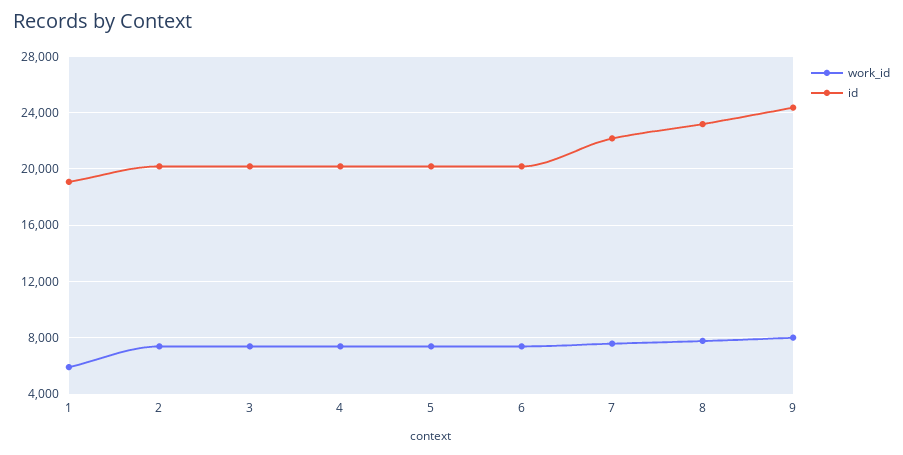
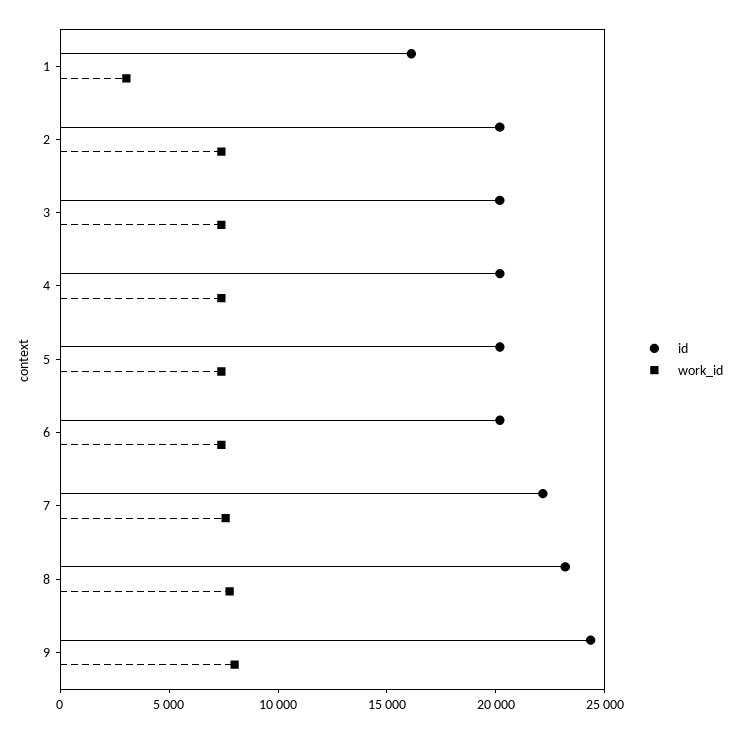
  {
    "work_id": {
-     "1": 6000,
+     "1": 3000,
      "2": 7500,
      "3": 7500,
      "4": 7500,
      "5": 7500,
      "6": 7500,
      "7": 7500,
      "8": 8000,
      "9": 8000
    },
    "id": {
-     "1": 19000,
+     "1": 16000,
      "2": 20000,
      "3": 20000,
      "4": 20000,
      "5": 20000,
      "6": 20000,
      "7": 22000,
      "8": 23000,
      "9": 24500
    }
  }

